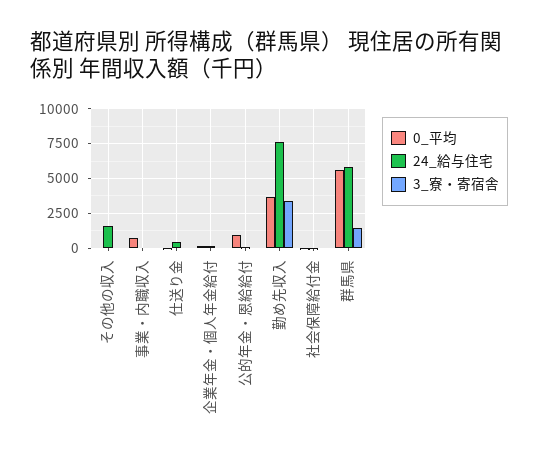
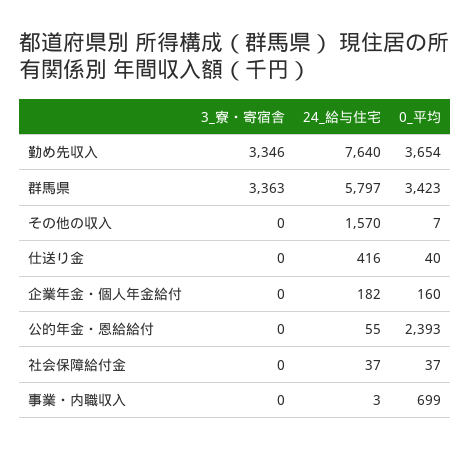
  {
    "0_平均": {
      "その他の収入": 7,
      "事業・内職収入": 699,
      "仕送り金": 40,
      "企業年金・個人年金給付": 160,
-     "公的年金・恩給給付": 1000,
+     "公的年金・恩給給付": 2393,
      "勤め先収入": 3654,
      "社会保障給付金": 37,
-     "群馬県": 5500
+     "群馬県": 3423
    },
    "24_給与住宅": {
      "その他の収入": 1570,
      "事業・内職収入": 3,
      "仕送り金": 416,
      "企業年金・個人年金給付": 182,
      "公的年金・恩給給付": 55,
      "勤め先収入": 7640,
      "社会保障給付金": 37,
      "群馬県": 5797
    },
    "3_寮・寄宿舎": {
      "その他の収入": 0,
      "事業・内職収入": 0,
      "仕送り金": 0,
      "企業年金・個人年金給付": 0,
      "公的年金・恩給給付": 0,
      "勤め先収入": 3346,
      "社会保障給付金": 0,
-     "群馬県": 1500
+     "群馬県": 3363
    }
  }

